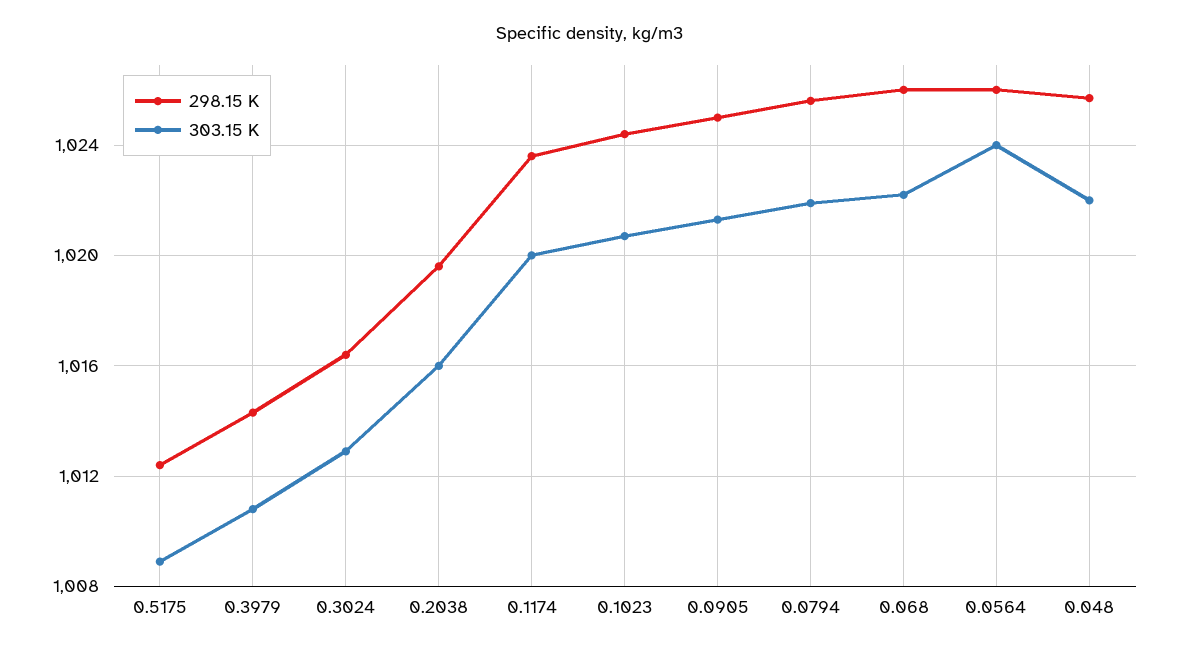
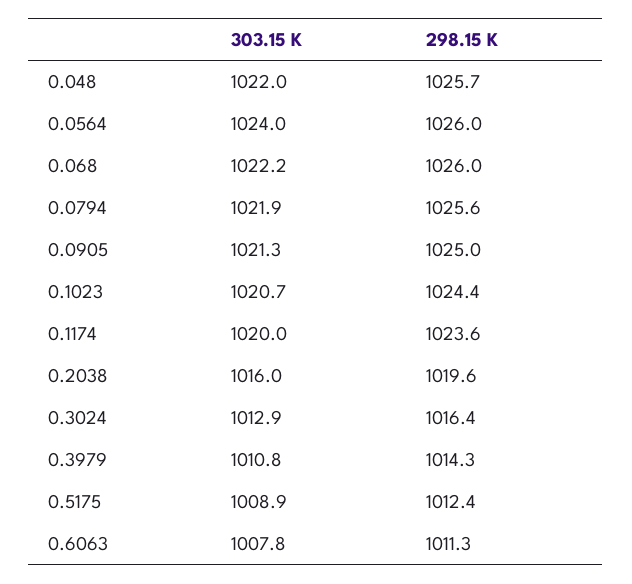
  {
    "298.15 K": {
      "0.5175": 1012.4,
      "0.3979": 1014.3,
      "0.3024": 1016.4,
      "0.2038": 1019.6,
      "0.1174": 1023.6,
      "0.1023": 1024.4,
      "0.0905": 1025,
      "0.0794": 1025.6,
      "0.068": 1026,
      "0.0564": 1026,
-     "0.048": 1025.7
+     "0.048": 1025.7,
+     "0.6063": 1011.3
    },
    "303.15 K": {
      "0.5175": 1008.9,
      "0.3979": 1010.8,
      "0.3024": 1012.9,
      "0.2038": 1016,
      "0.1174": 1020,
      "0.1023": 1020.7,
      "0.0905": 1021.3,
      "0.0794": 1021.9,
      "0.068": 1022.2,
      "0.0564": 1024,
-     "0.048": 1022
+     "0.048": 1022,
+     "0.6063": 1007.8
    }
  }

